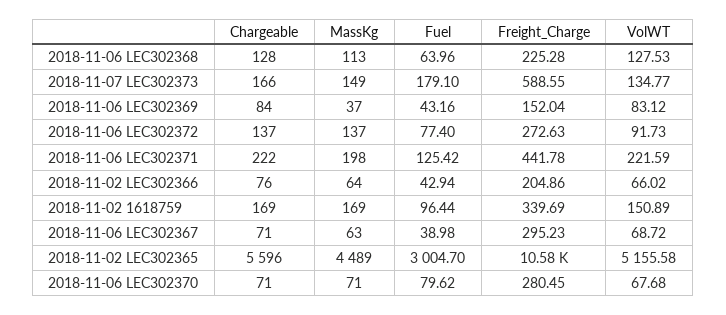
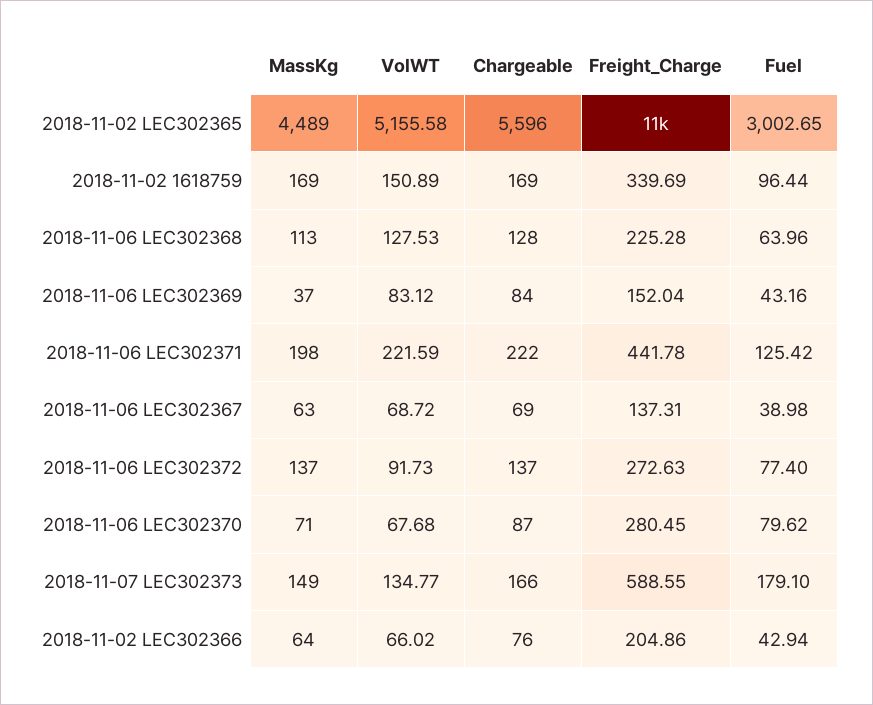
  {
    "Chargeable": {
      "2018-11-06 LEC302368": 128,
      "2018-11-07 LEC302373": 166,
      "2018-11-06 LEC302369": 84,
      "2018-11-06 LEC302372": 137,
      "2018-11-06 LEC302371": 222,
      "2018-11-02 LEC302366": 76,
      "2018-11-02 1618759": 169,
-     "2018-11-06 LEC302367": 71,
+     "2018-11-06 LEC302367": 69,
      "2018-11-02 LEC302365": 5596,
-     "2018-11-06 LEC302370": 71
+     "2018-11-06 LEC302370": 87
    },
    "MassKg": {
      "2018-11-06 LEC302368": 113,
      "2018-11-07 LEC302373": 149,
      "2018-11-06 LEC302369": 37,
      "2018-11-06 LEC302372": 137,
      "2018-11-06 LEC302371": 198,
      "2018-11-02 LEC302366": 64,
      "2018-11-02 1618759": 169,
      "2018-11-06 LEC302367": 63,
      "2018-11-02 LEC302365": 4489,
      "2018-11-06 LEC302370": 71
    },
    "Fuel": {
      "2018-11-06 LEC302368": 63.96,
      "2018-11-07 LEC302373": 179.1,
      "2018-11-06 LEC302369": 43.16,
      "2018-11-06 LEC302372": 77.4,
      "2018-11-06 LEC302371": 125.42,
      "2018-11-02 LEC302366": 42.94,
      "2018-11-02 1618759": 96.44,
      "2018-11-06 LEC302367": 38.98,
-     "2018-11-02 LEC302365": 3004.7,
+     "2018-11-02 LEC302365": 3002.65,
      "2018-11-06 LEC302370": 79.62
    },
    "Freight_Charge": {
      "2018-11-06 LEC302368": 225.28,
      "2018-11-07 LEC302373": 588.55,
      "2018-11-06 LEC302369": 152.04,
      "2018-11-06 LEC302372": 272.63,
      "2018-11-06 LEC302371": 441.78,
      "2018-11-02 LEC302366": 204.86,
      "2018-11-02 1618759": 339.69,
-     "2018-11-06 LEC302367": 295.23,
+     "2018-11-06 LEC302367": 137.31,
      "2018-11-02 LEC302365": 10580,
      "2018-11-06 LEC302370": 280.45
    },
    "VolWT": {
      "2018-11-06 LEC302368": 127.53,
      "2018-11-07 LEC302373": 134.77,
      "2018-11-06 LEC302369": 83.12,
      "2018-11-06 LEC302372": 91.73,
      "2018-11-06 LEC302371": 221.59,
      "2018-11-02 LEC302366": 66.02,
      "2018-11-02 1618759": 150.89,
      "2018-11-06 LEC302367": 68.72,
      "2018-11-02 LEC302365": 5155.58,
      "2018-11-06 LEC302370": 67.68
    }
  }

